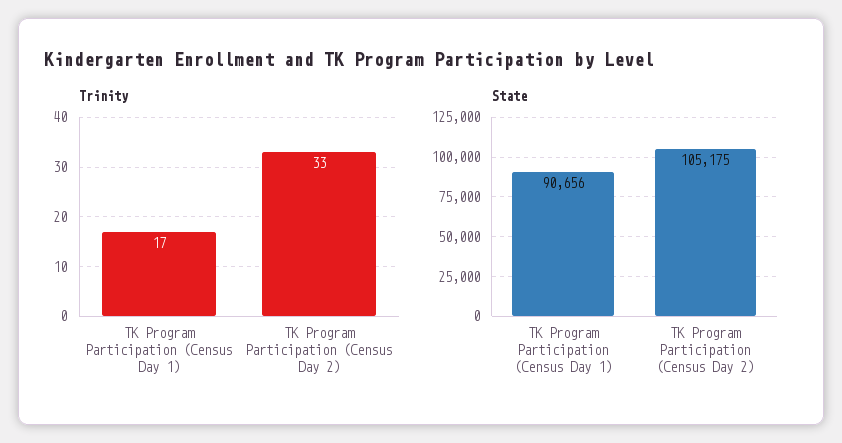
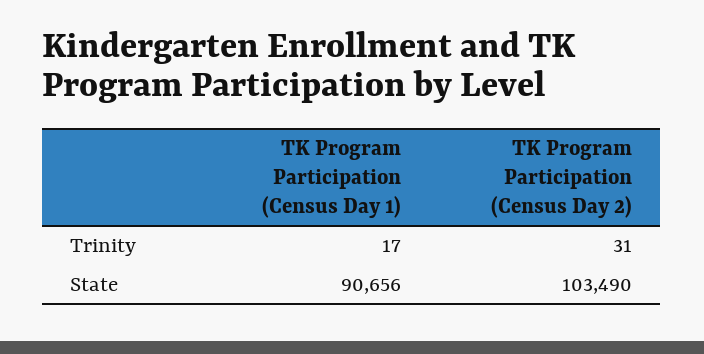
  {
    "Trinity": {
      "TK Program Participation (Census Day 1)": 17,
-     "TK Program Participation (Census Day 2)": 33
+     "TK Program Participation (Census Day 2)": 31
    },
    "State": {
      "TK Program Participation (Census Day 1)": 90656,
-     "TK Program Participation (Census Day 2)": 105175
+     "TK Program Participation (Census Day 2)": 103490
    }
  }

